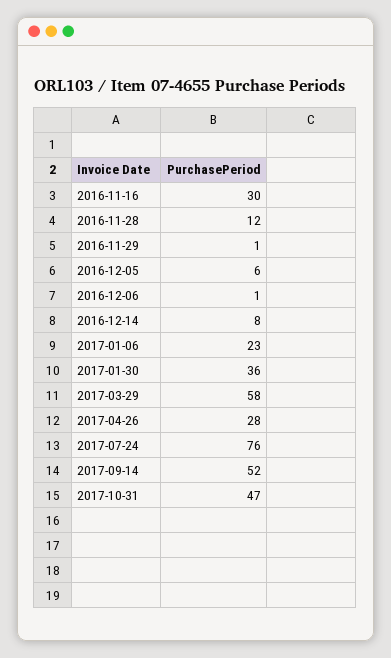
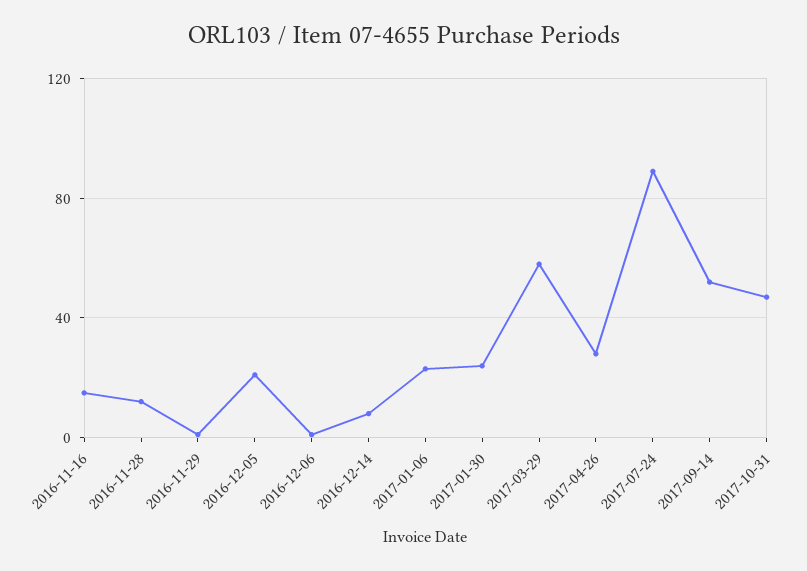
  {
-   "2016-11-16": 30,
+   "2016-11-16": 15,
    "2016-11-28": 12,
    "2016-11-29": 1,
-   "2016-12-05": 6,
+   "2016-12-05": 20,
    "2016-12-06": 1,
    "2016-12-14": 8,
    "2017-01-06": 23,
-   "2017-01-30": 36,
+   "2017-01-30": 25,
    "2017-03-29": 58,
    "2017-04-26": 28,
-   "2017-07-24": 76,
+   "2017-07-24": 90,
    "2017-09-14": 52,
    "2017-10-31": 47
  }

